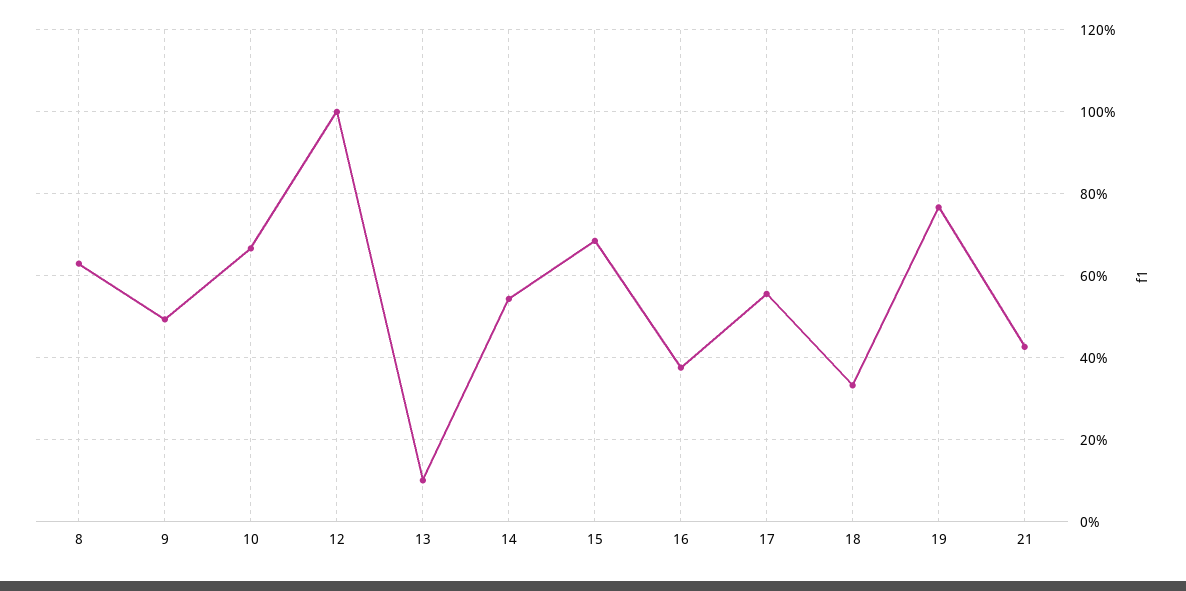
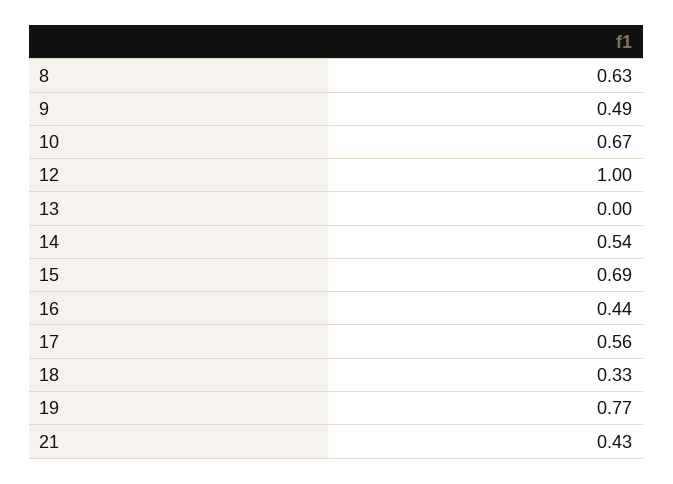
  {
    "8": 0.63,
    "9": 0.49,
    "10": 0.67,
    "12": 1,
-   "13": 0.1,
+   "13": 0,
    "14": 0.54,
    "15": 0.69,
-   "16": 0.38,
+   "16": 0.44,
    "17": 0.56,
    "18": 0.33,
    "19": 0.77,
    "21": 0.43
  }

